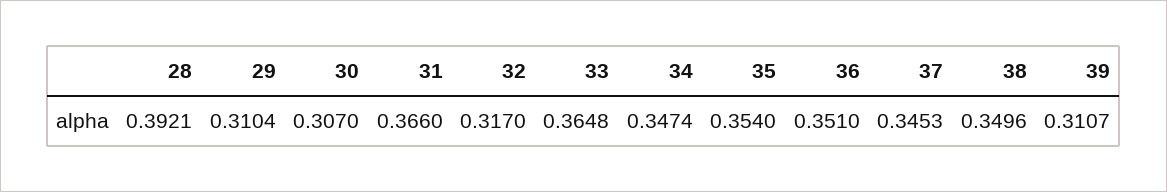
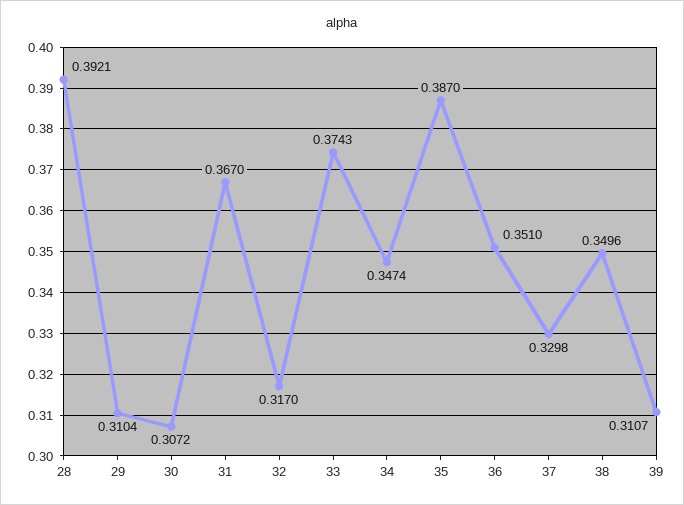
  {
    "28": 0.3921,
    "29": 0.3104,
-   "30": 0.307,
+   "30": 0.3072,
-   "31": 0.366,
+   "31": 0.367,
    "32": 0.317,
-   "33": 0.3648,
+   "33": 0.3743,
    "34": 0.3474,
-   "35": 0.354,
+   "35": 0.387,
    "36": 0.351,
-   "37": 0.3453,
+   "37": 0.3298,
    "38": 0.3496,
    "39": 0.3107
  }

